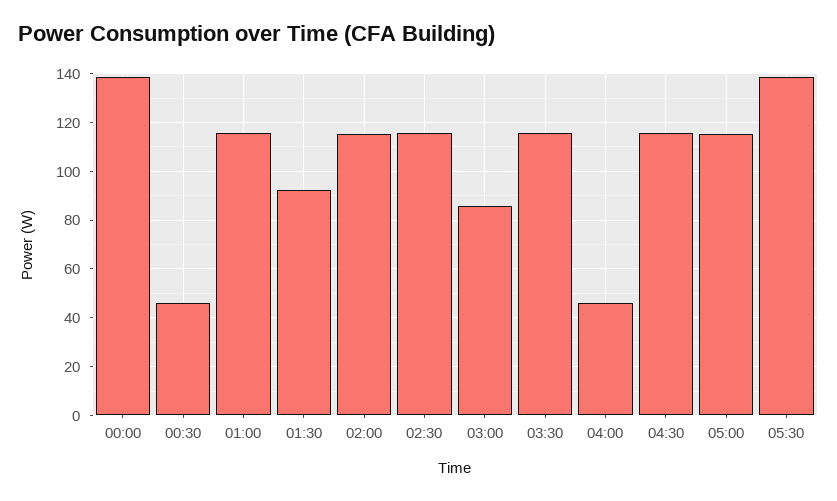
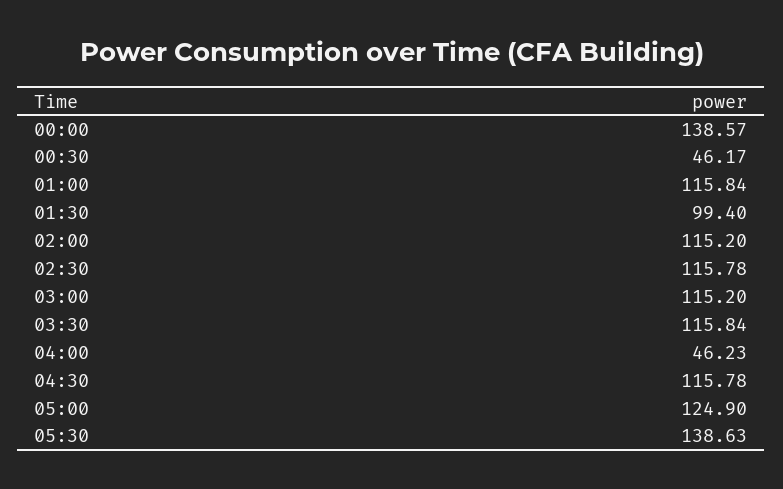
  {
    "00:00": 138.57,
    "00:30": 46.17,
    "01:00": 115.84,
-   "01:30": 92.5,
+   "01:30": 99.4,
    "02:00": 115.2,
    "02:30": 115.78,
-   "03:00": 85,
+   "03:00": 115.2,
    "03:30": 115.84,
    "04:00": 46.23,
    "04:30": 115.78,
-   "05:00": 115,
+   "05:00": 124.9,
    "05:30": 138.63
  }

